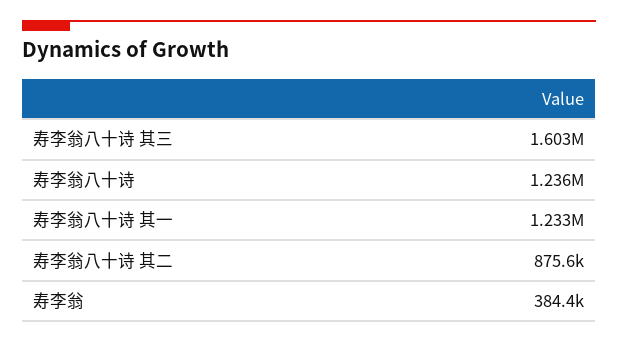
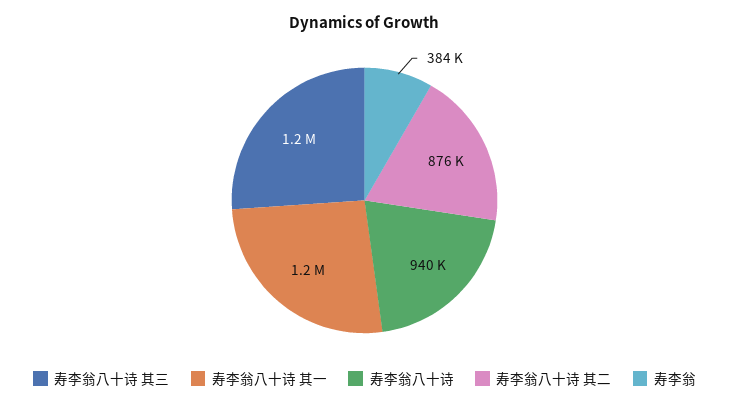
  {
-   "寿李翁八十诗 其三": 1603000,
+   "寿李翁八十诗 其三": 1200000,
-   "寿李翁八十诗": 1236000,
+   "寿李翁八十诗": 940000,
    "寿李翁八十诗 其一": 1233000,
    "寿李翁八十诗 其二": 875600,
    "寿李翁": 384400
  }

